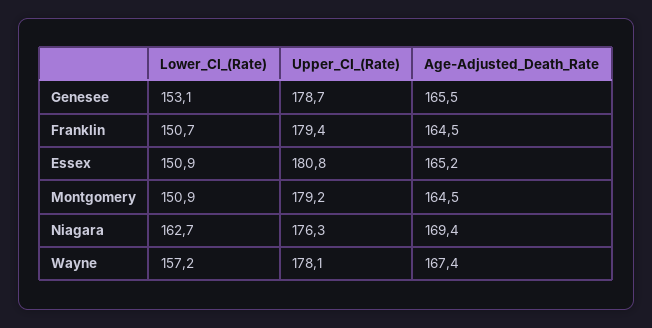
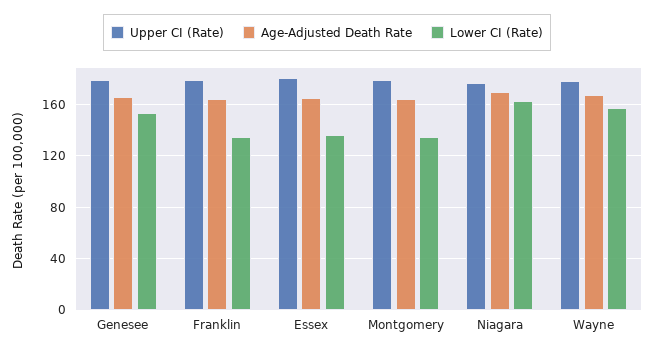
  {
    "Lower_CI_(Rate)": {
      "Genesee": 153.1,
-     "Franklin": 150.7,
+     "Franklin": 135,
-     "Essex": 150.9,
+     "Essex": 135,
-     "Montgomery": 150.9,
+     "Montgomery": 135,
      "Niagara": 162.7,
      "Wayne": 157.2
    },
    "Upper_CI_(Rate)": {
      "Genesee": 178.7,
      "Franklin": 179.4,
      "Essex": 180.8,
      "Montgomery": 179.2,
      "Niagara": 176.3,
      "Wayne": 178.1
    },
    "Age-Adjusted_Death_Rate": {
      "Genesee": 165.5,
      "Franklin": 164.5,
      "Essex": 165.2,
      "Montgomery": 164.5,
      "Niagara": 169.4,
      "Wayne": 167.4
    }
  }

